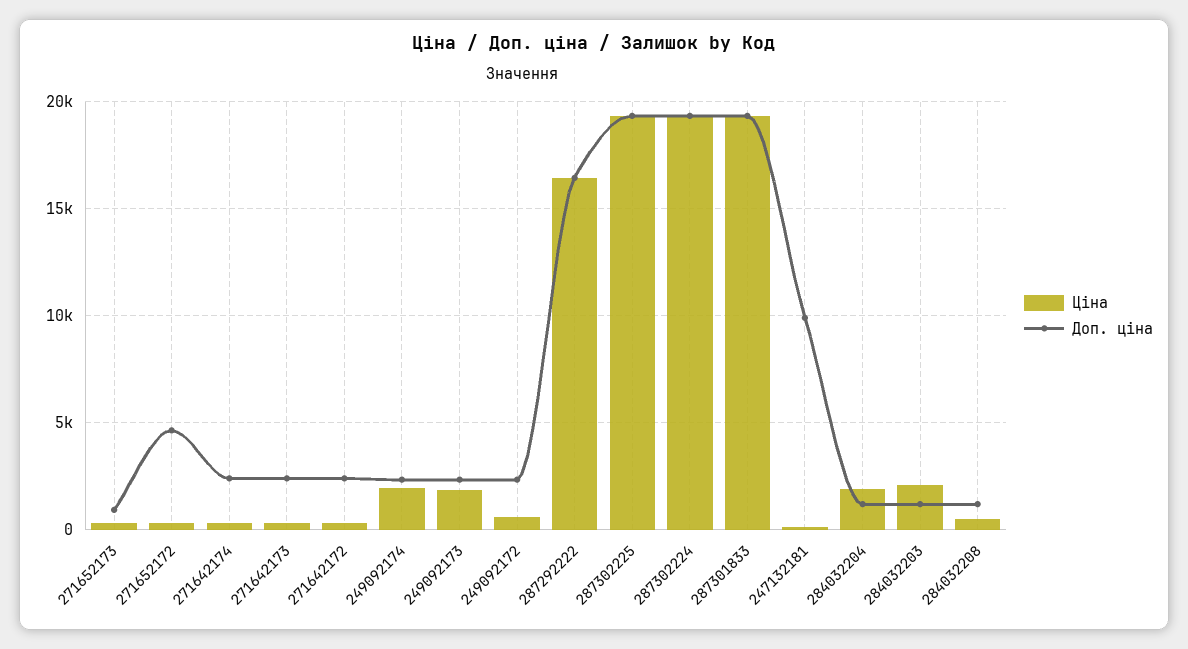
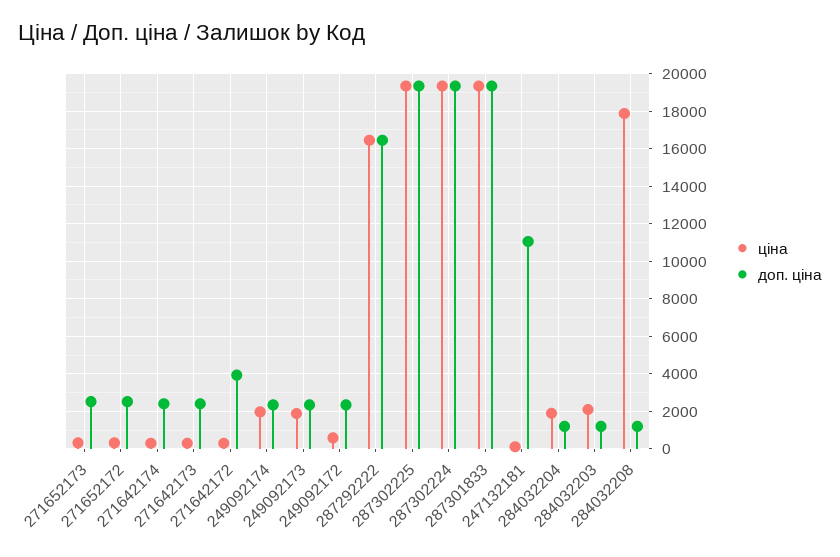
  {
    "Ціна": {
      "271652173": 500,
      "271652172": 500,
      "271642174": 500,
      "271642173": 500,
      "271642172": 500,
      "249092174": 2000,
      "249092173": 2000,
      "249092172": 500,
      "287292222": 16500,
      "287302225": 19500,
      "287302224": 19500,
      "287301833": 19500,
      "247132181": 0,
      "284032204": 2000,
      "284032203": 2000,
-     "284032208": 500
+     "284032208": 18000
    },
    "Доп. ціна": {
-     "271652173": 1000,
+     "271652173": 2500,
-     "271652172": 4500,
+     "271652172": 2500,
      "271642174": 2500,
      "271642173": 2500,
-     "271642172": 2500,
+     "271642172": 4000,
      "249092174": 2500,
      "249092173": 2500,
      "249092172": 2500,
      "287292222": 16500,
      "287302225": 19500,
      "287302224": 19500,
      "287301833": 19500,
-     "247132181": 10000,
+     "247132181": 11000,
      "284032204": 1000,
      "284032203": 1000,
      "284032208": 1000
    }
  }

